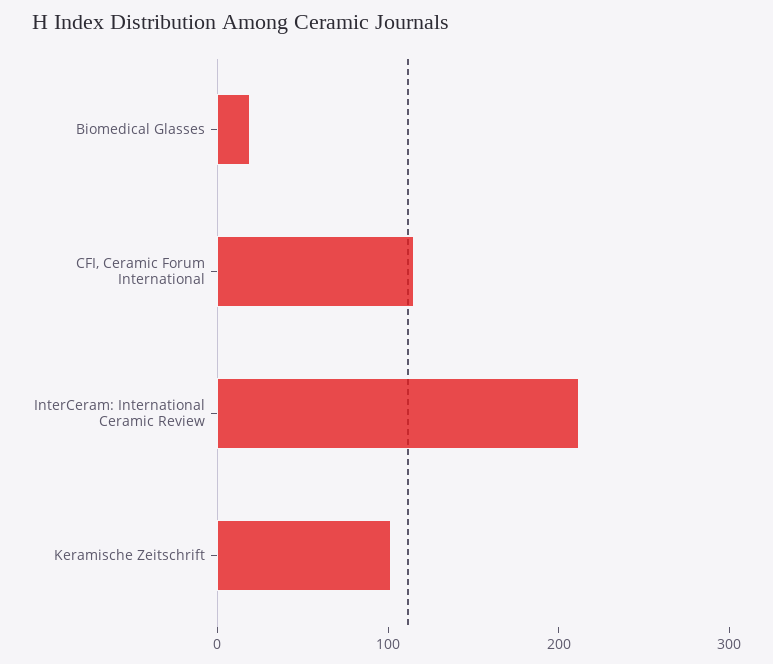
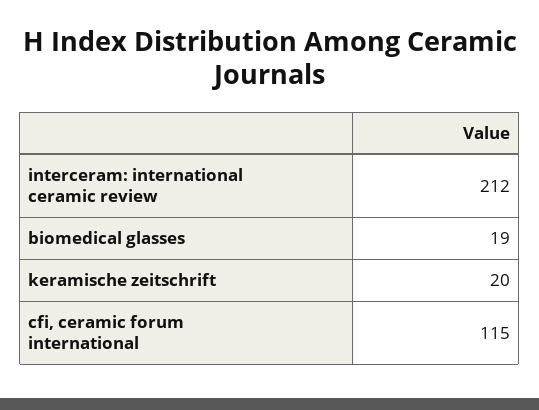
  {
    "Biomedical Glasses": 19,
    "CFI, Ceramic Forum International": 115,
    "InterCeram: International Ceramic Review": 212,
-   "Keramische Zeitschrift": 100
+   "Keramische Zeitschrift": 20
  }

